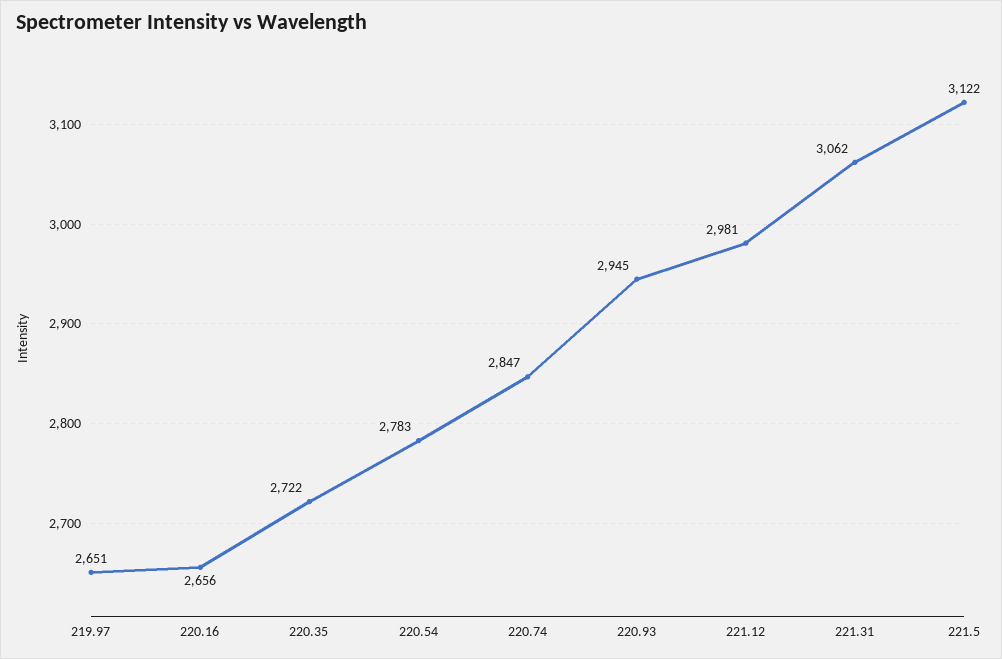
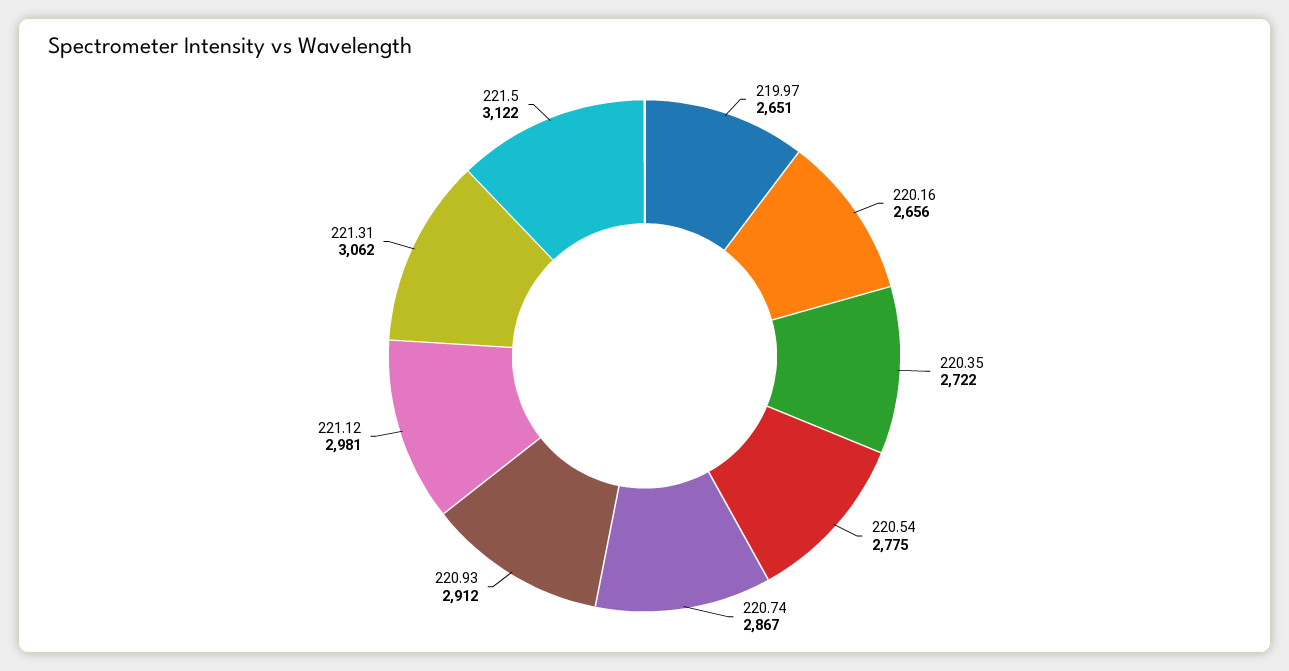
  {
    "219.97": 2651,
    "220.16": 2656,
    "220.35": 2722,
-   "220.54": 2783,
+   "220.54": 2775,
-   "220.74": 2847,
+   "220.74": 2867,
-   "220.93": 2945,
+   "220.93": 2912,
    "221.12": 2981,
    "221.31": 3062,
    "221.5": 3122
  }

